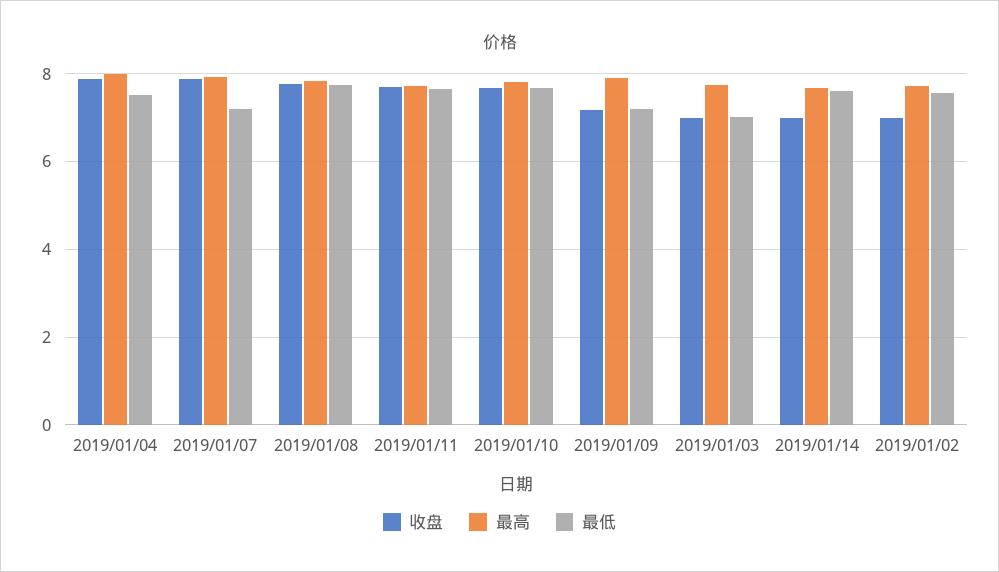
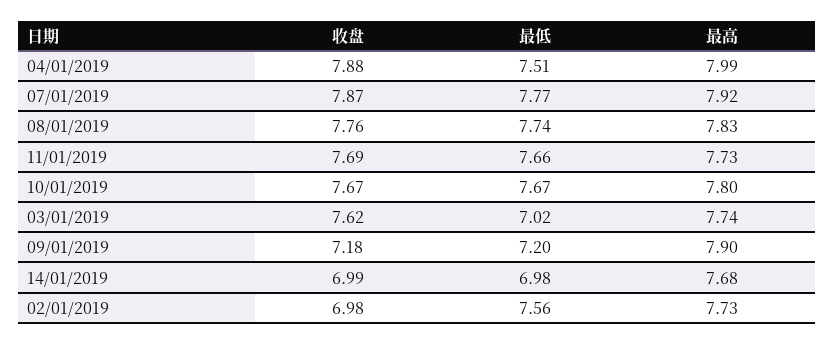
  {
    "收盘": {
      "2019/01/04": 7.88,
      "2019/01/07": 7.87,
      "2019/01/08": 7.76,
      "2019/01/11": 7.69,
      "2019/01/10": 7.67,
      "2019/01/09": 7.18,
-     "2019/01/03": 7,
+     "2019/01/03": 7.62,
      "2019/01/14": 6.99,
      "2019/01/02": 6.98
    },
    "最高": {
      "2019/01/04": 7.99,
      "2019/01/07": 7.92,
      "2019/01/08": 7.83,
      "2019/01/11": 7.73,
      "2019/01/10": 7.8,
      "2019/01/09": 7.9,
      "2019/01/03": 7.74,
      "2019/01/14": 7.68,
      "2019/01/02": 7.73
    },
    "最低": {
      "2019/01/04": 7.51,
-     "2019/01/07": 7.2,
+     "2019/01/07": 7.77,
      "2019/01/08": 7.74,
      "2019/01/11": 7.66,
      "2019/01/10": 7.67,
      "2019/01/09": 7.2,
      "2019/01/03": 7.02,
-     "2019/01/14": 7.6,
+     "2019/01/14": 6.98,
      "2019/01/02": 7.56
    }
  }

